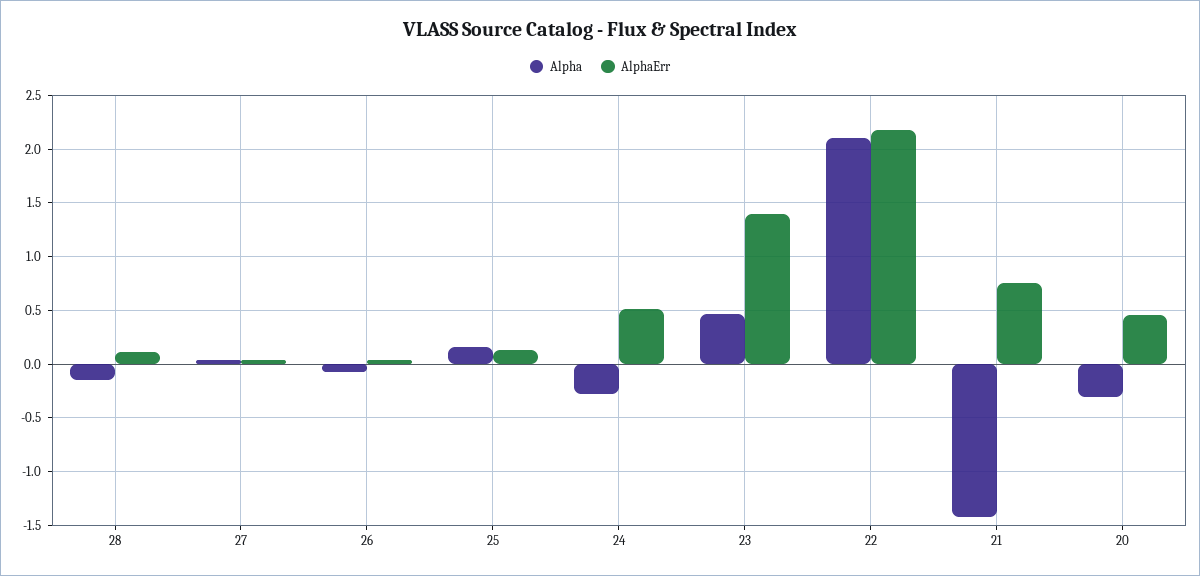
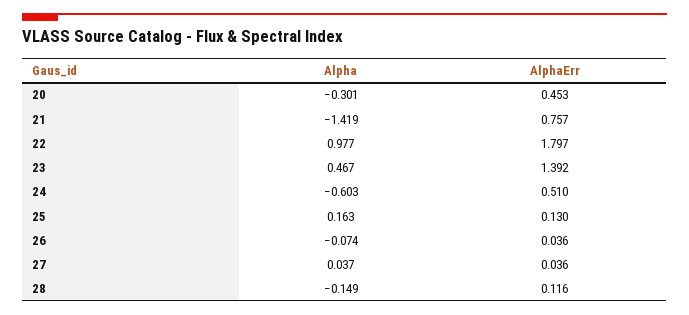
  {
    "Alpha": {
      "28": -0.149,
      "27": 0.037,
      "26": -0.074,
      "25": 0.163,
-     "24": -0.3,
+     "24": -0.603,
      "23": 0.467,
-     "22": 2.1,
+     "22": 0.977,
      "21": -1.419,
      "20": -0.301
    },
    "AlphaErr": {
      "28": 0.116,
      "27": 0.036,
      "26": 0.036,
      "25": 0.13,
      "24": 0.51,
      "23": 1.392,
-     "22": 2.2,
+     "22": 1.797,
      "21": 0.757,
      "20": 0.453
    }
  }

